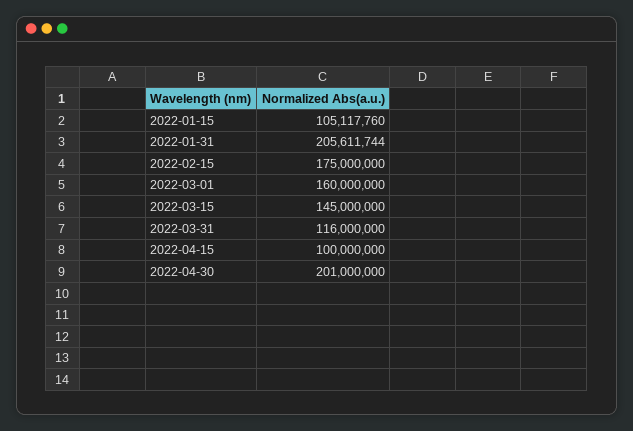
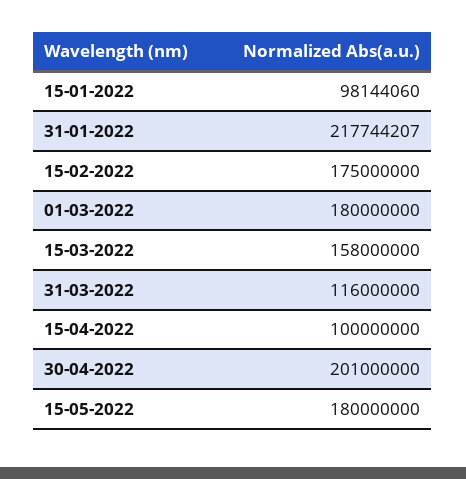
  {
-   "2022-01-15": 105117760,
+   "2022-01-15": 98144060,
-   "2022-01-31": 205611744,
+   "2022-01-31": 217744207,
    "2022-02-15": 175000000,
-   "2022-03-01": 160000000,
+   "2022-03-01": 180000000,
-   "2022-03-15": 145000000,
+   "2022-03-15": 158000000,
    "2022-03-31": 116000000,
    "2022-04-15": 100000000,
-   "2022-04-30": 201000000
+   "2022-04-30": 201000000,
+   "15-05-2022": 180000000
  }

